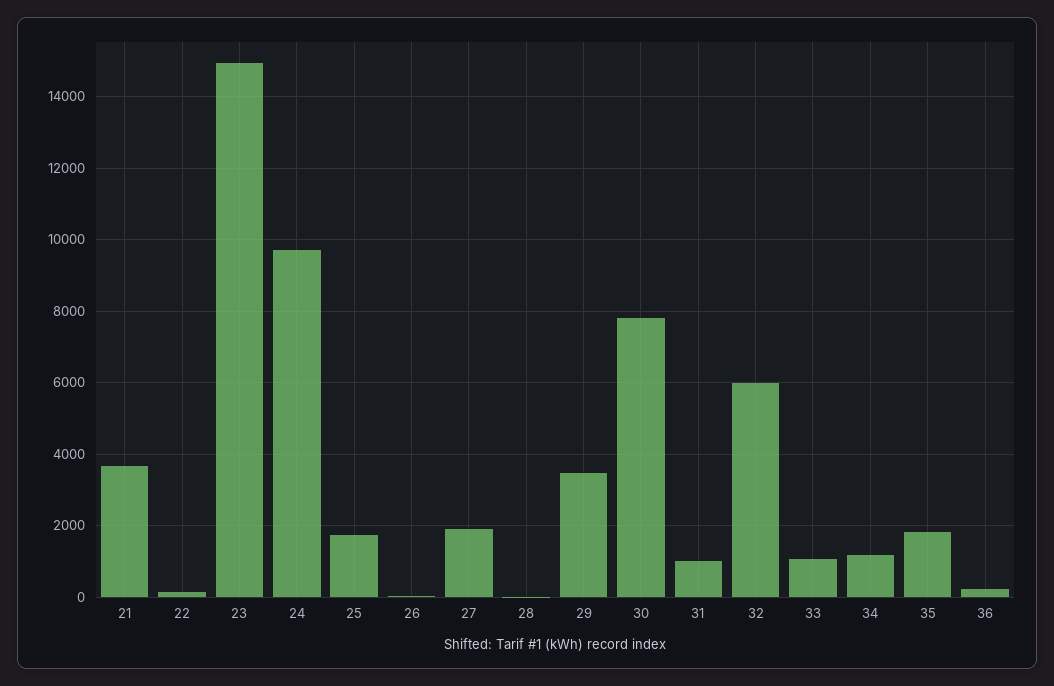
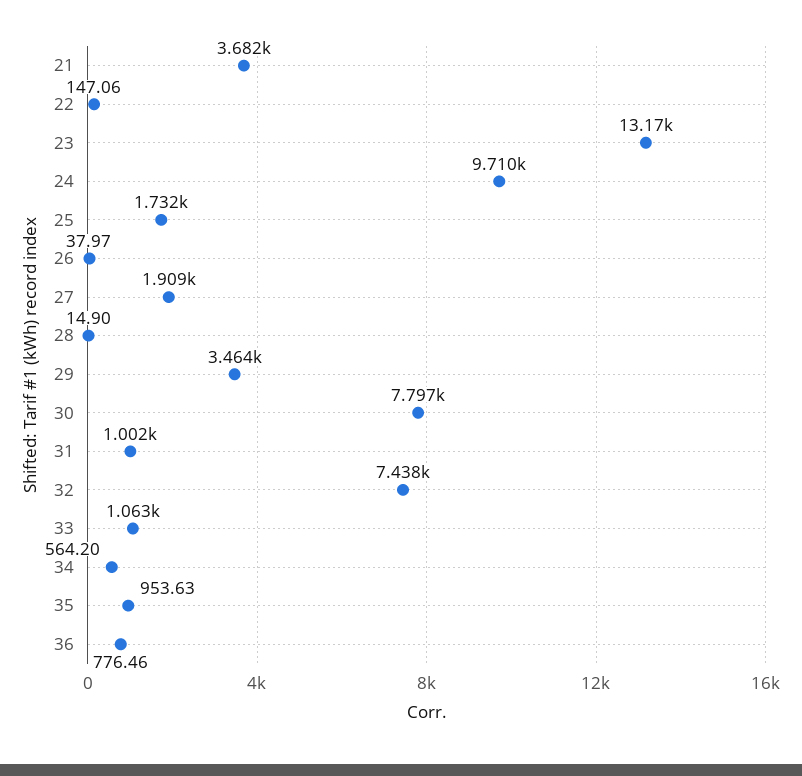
  {
    "21": 3682,
    "22": 147.06,
-   "23": 15000,
+   "23": 13170,
    "24": 9710,
    "25": 1732,
    "26": 37.97,
    "27": 1909,
    "28": 14.9,
    "29": 3464,
    "30": 7797,
    "31": 1002,
-   "32": 6000,
+   "32": 7438,
    "33": 1063,
-   "34": 1200,
+   "34": 564.2,
-   "35": 1800,
+   "35": 953.63,
-   "36": 200
+   "36": 776.46
  }

